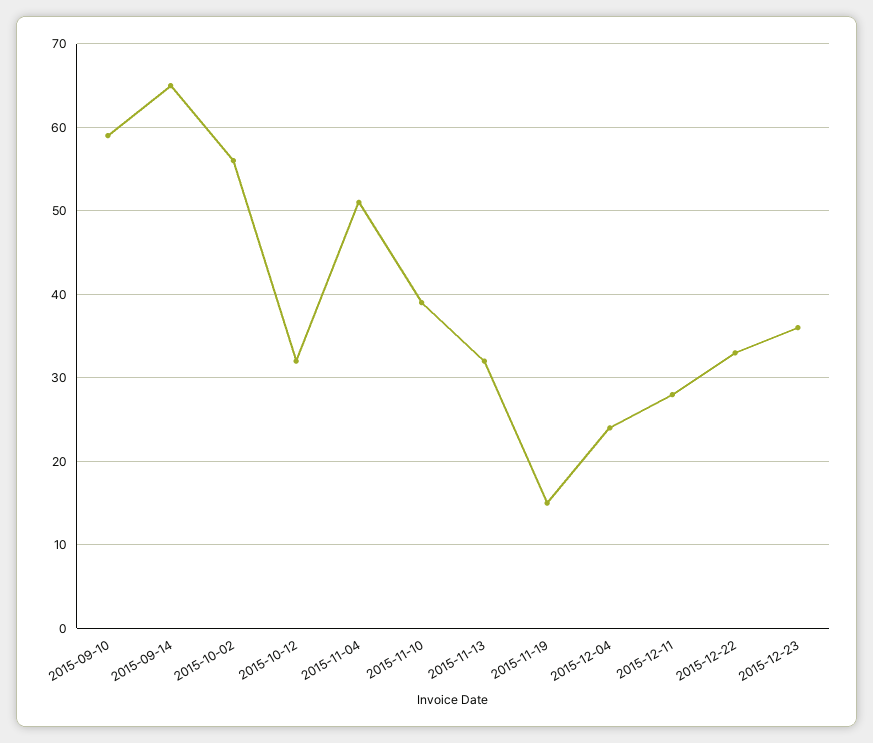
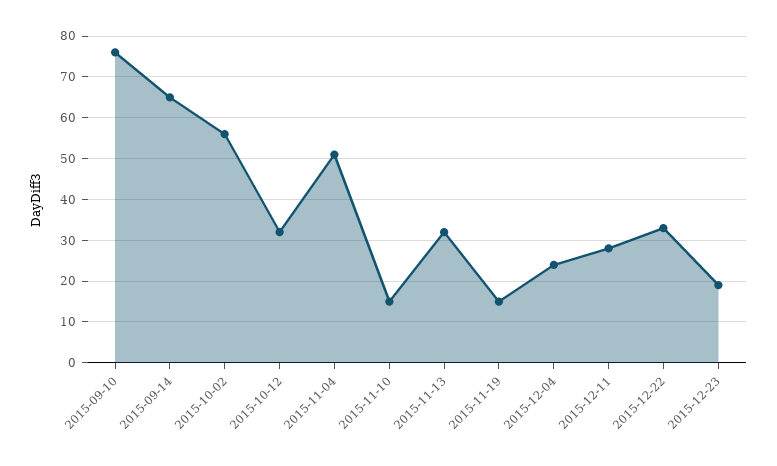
  {
-   "2015-09-10": 59,
+   "2015-09-10": 75,
    "2015-09-14": 65,
    "2015-10-02": 56,
    "2015-10-12": 32,
    "2015-11-04": 51,
-   "2015-11-10": 39,
+   "2015-11-10": 15,
    "2015-11-13": 32,
    "2015-11-19": 15,
    "2015-12-04": 24,
    "2015-12-11": 28,
    "2015-12-22": 33,
-   "2015-12-23": 36
+   "2015-12-23": 20
  }

